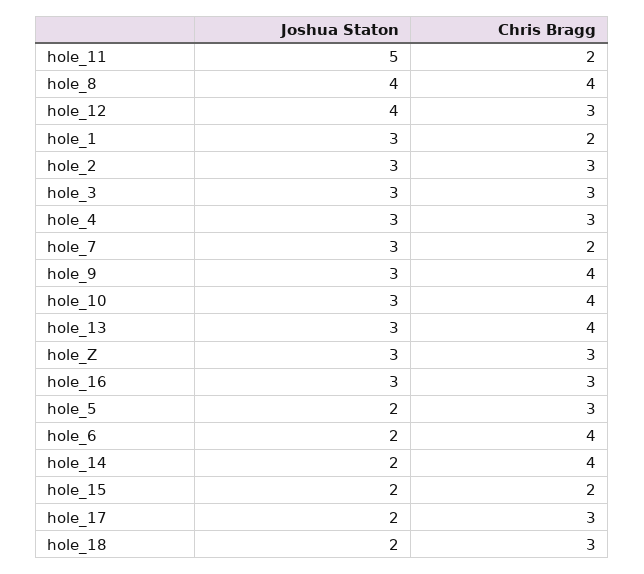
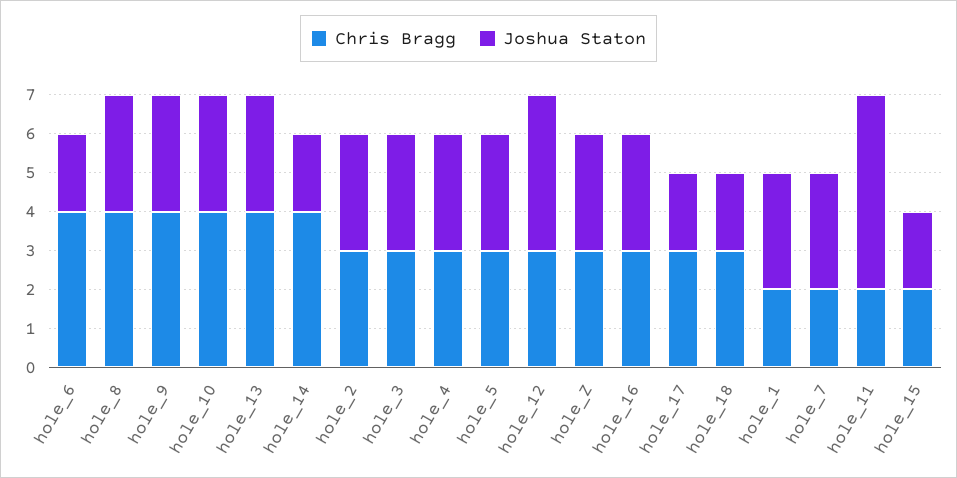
  {
    "Joshua Staton": {
      "hole_11": 5,
-     "hole_8": 4,
+     "hole_8": 3,
      "hole_12": 4,
      "hole_1": 3,
      "hole_2": 3,
      "hole_3": 3,
      "hole_4": 3,
      "hole_7": 3,
      "hole_9": 3,
      "hole_10": 3,
      "hole_13": 3,
      "hole_Z": 3,
      "hole_16": 3,
-     "hole_5": 2,
+     "hole_5": 3,
      "hole_6": 2,
      "hole_14": 2,
      "hole_15": 2,
      "hole_17": 2,
      "hole_18": 2
    },
    "Chris Bragg": {
      "hole_11": 2,
      "hole_8": 4,
      "hole_12": 3,
      "hole_1": 2,
      "hole_2": 3,
      "hole_3": 3,
      "hole_4": 3,
      "hole_7": 2,
      "hole_9": 4,
      "hole_10": 4,
      "hole_13": 4,
      "hole_Z": 3,
      "hole_16": 3,
      "hole_5": 3,
      "hole_6": 4,
      "hole_14": 4,
      "hole_15": 2,
      "hole_17": 3,
      "hole_18": 3
    }
  }

